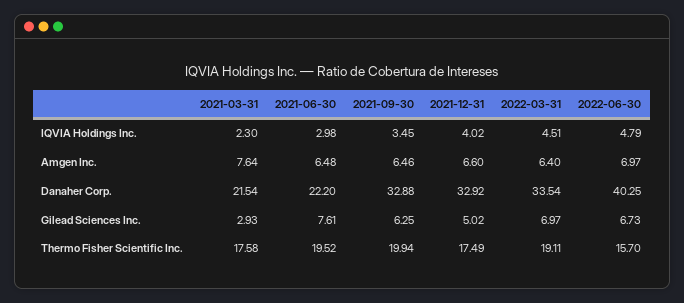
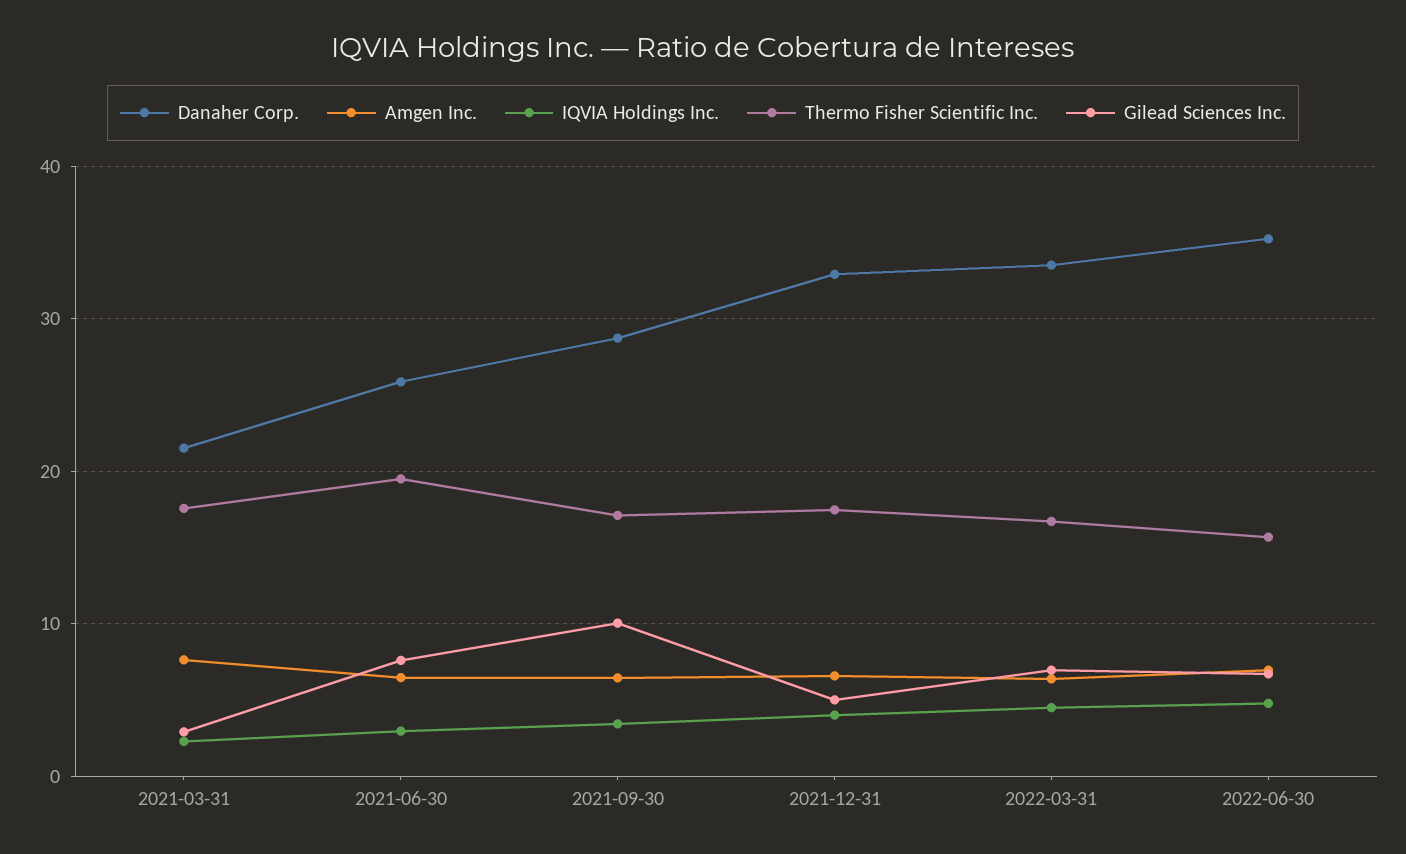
  {
    "IQVIA Holdings Inc.": {
      "2021-03-31": 2.3,
      "2021-06-30": 2.98,
      "2021-09-30": 3.45,
      "2021-12-31": 4.02,
      "2022-03-31": 4.51,
      "2022-06-30": 4.79
    },
    "Amgen Inc.": {
      "2021-03-31": 7.64,
      "2021-06-30": 6.48,
      "2021-09-30": 6.46,
      "2021-12-31": 6.6,
      "2022-03-31": 6.4,
      "2022-06-30": 6.97
    },
    "Danaher Corp.": {
      "2021-03-31": 21.54,
-     "2021-06-30": 22.2,
+     "2021-06-30": 26,
-     "2021-09-30": 32.88,
+     "2021-09-30": 29,
      "2021-12-31": 32.92,
      "2022-03-31": 33.54,
-     "2022-06-30": 40.25
+     "2022-06-30": 35
    },
    "Gilead Sciences Inc.": {
      "2021-03-31": 2.93,
      "2021-06-30": 7.61,
-     "2021-09-30": 6.25,
+     "2021-09-30": 10,
      "2021-12-31": 5.02,
      "2022-03-31": 6.97,
      "2022-06-30": 6.73
    },
    "Thermo Fisher Scientific Inc.": {
      "2021-03-31": 17.58,
      "2021-06-30": 19.52,
-     "2021-09-30": 19.94,
+     "2021-09-30": 17,
      "2021-12-31": 17.49,
-     "2022-03-31": 19.11,
+     "2022-03-31": 17,
      "2022-06-30": 15.7
    }
  }

